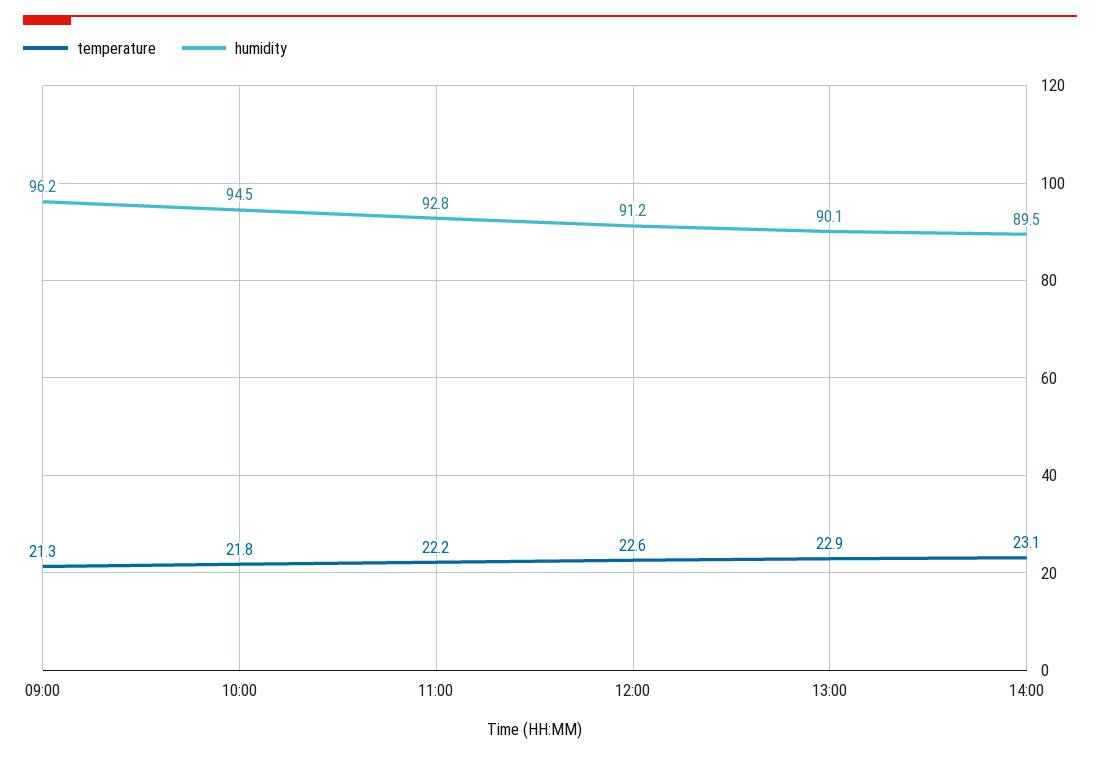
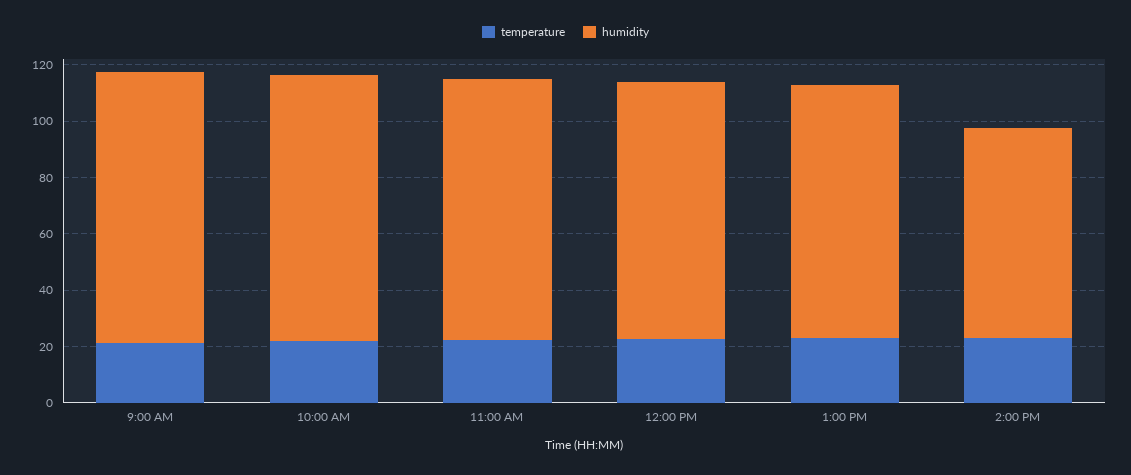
  {
    "temperature": {
      "09:00": 21.3,
      "10:00": 21.8,
      "11:00": 22.2,
      "12:00": 22.6,
      "13:00": 22.9,
      "14:00": 23.1
    },
    "humidity": {
      "09:00": 96.2,
      "10:00": 94.5,
      "11:00": 92.8,
      "12:00": 91.2,
      "13:00": 90.1,
-     "14:00": 89.5
+     "14:00": 75
    }
  }

